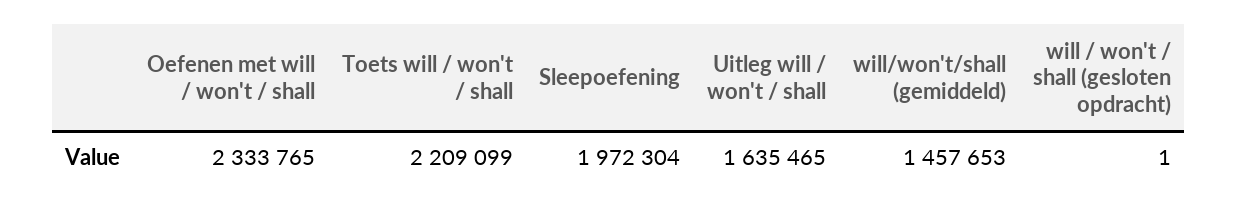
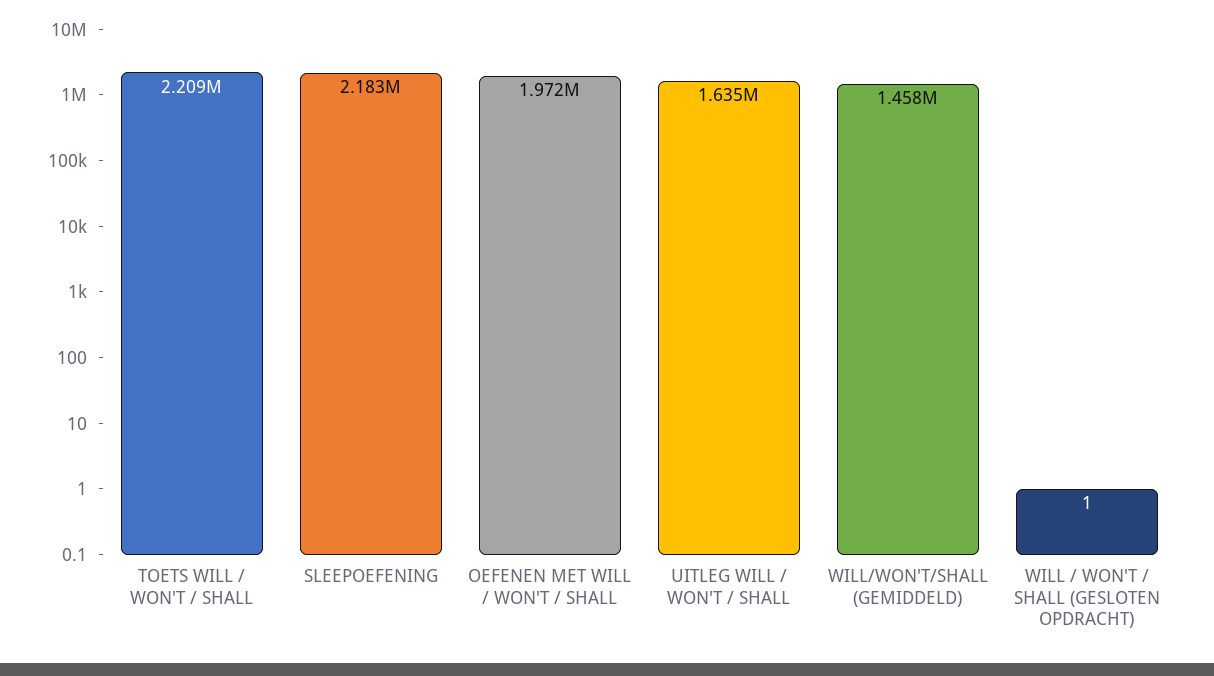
  {
-   "Oefenen met will / won't / shall": 2333765,
+   "Oefenen met will / won't / shall": 1972000,
    "Toets will / won't / shall": 2209099,
-   "Sleepoefening": 1972304,
+   "Sleepoefening": 2183000,
    "Uitleg will / won't / shall": 1635465,
    "will/won't/shall (gemiddeld)": 1457653,
    "will / won't / shall (gesloten opdracht)": 1
  }

